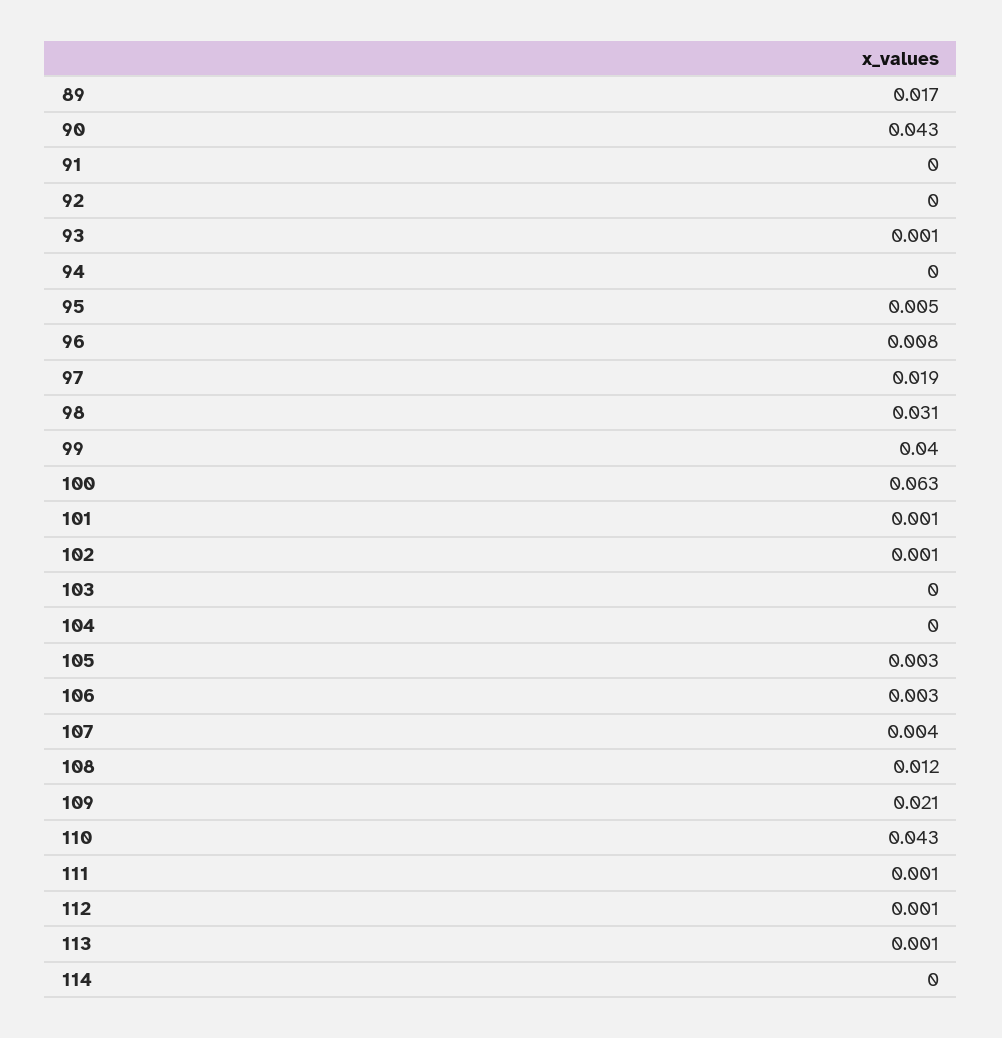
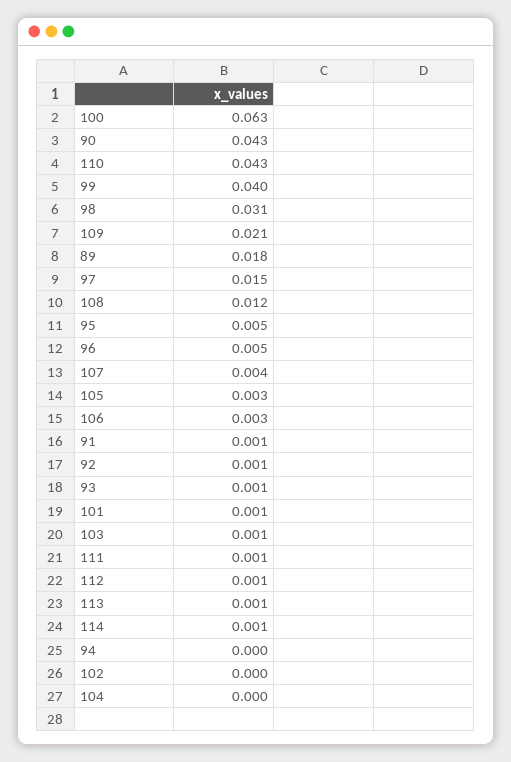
  {
-   "89": 0.017,
+   "89": 0.018,
    "90": 0.043,
-   "91": 0,
+   "91": 0.001,
-   "92": 0,
+   "92": 0.001,
    "93": 0.001,
    "94": 0,
    "95": 0.005,
-   "96": 0.008,
+   "96": 0.005,
-   "97": 0.019,
+   "97": 0.015,
    "98": 0.031,
    "99": 0.04,
    "100": 0.063,
    "101": 0.001,
-   "102": 0.001,
+   "102": 0,
-   "103": 0,
+   "103": 0.001,
    "104": 0,
    "105": 0.003,
    "106": 0.003,
    "107": 0.004,
    "108": 0.012,
    "109": 0.021,
    "110": 0.043,
    "111": 0.001,
    "112": 0.001,
    "113": 0.001,
-   "114": 0
+   "114": 0.001
  }

